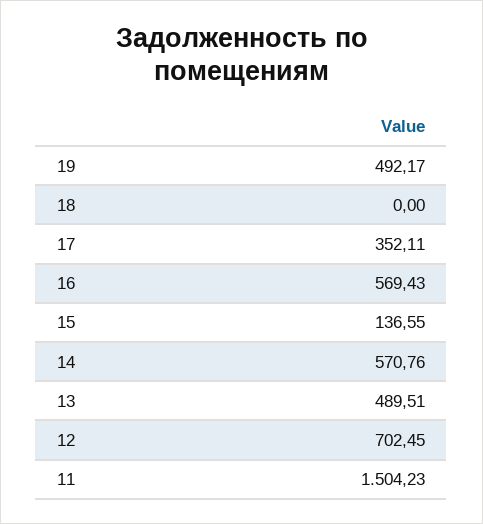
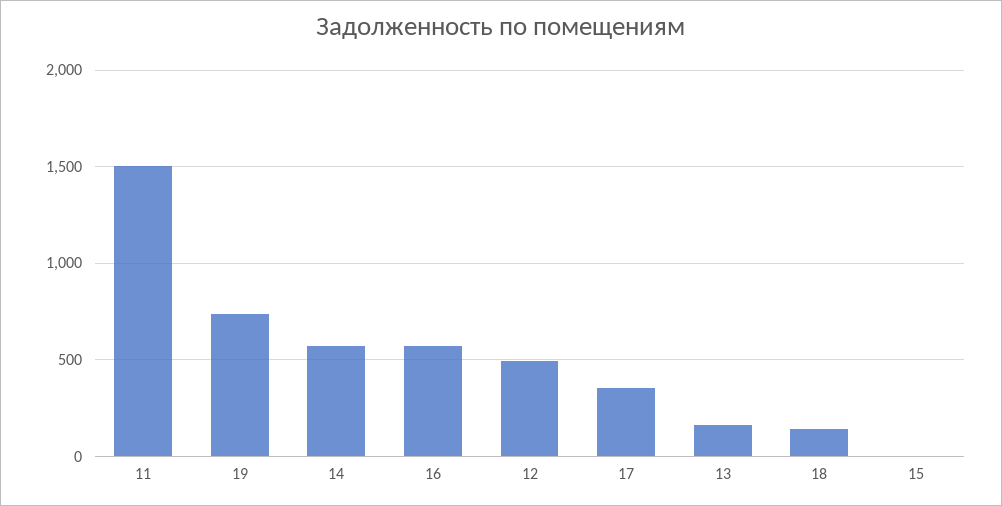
  {
-   "19": 492.17,
+   "19": 750,
-   "18": 0,
+   "18": 150,
    "17": 352.11,
    "16": 569.43,
-   "15": 136.55,
+   "15": 0,
    "14": 570.76,
-   "13": 489.51,
+   "13": 150,
-   "12": 702.45,
+   "12": 500,
    "11": 1504.23
  }

